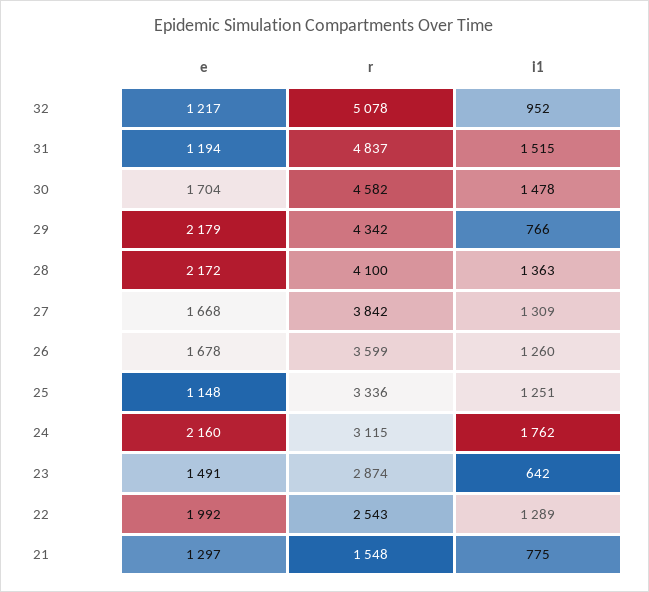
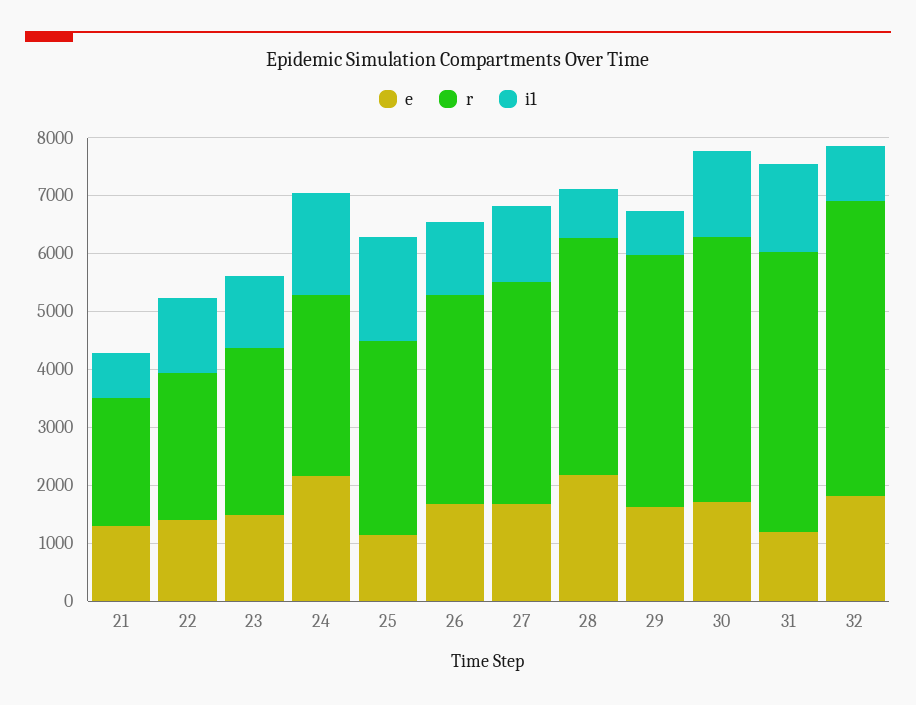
  {
    "e": {
-     "32": 1217,
+     "32": 1800,
      "31": 1194,
      "30": 1704,
-     "29": 2179,
+     "29": 1600,
      "28": 2172,
      "27": 1668,
      "26": 1678,
      "25": 1148,
      "24": 2160,
      "23": 1491,
-     "22": 1992,
+     "22": 1400,
      "21": 1297
    },
    "r": {
      "32": 5078,
      "31": 4837,
      "30": 4582,
      "29": 4342,
      "28": 4100,
      "27": 3842,
      "26": 3599,
      "25": 3336,
      "24": 3115,
      "23": 2874,
      "22": 2543,
-     "21": 1548
+     "21": 2200
    },
    "i1": {
      "32": 952,
      "31": 1515,
      "30": 1478,
      "29": 766,
-     "28": 1363,
+     "28": 800,
      "27": 1309,
      "26": 1260,
-     "25": 1251,
+     "25": 1800,
      "24": 1762,
-     "23": 642,
+     "23": 1200,
      "22": 1289,
      "21": 775
    }
  }

